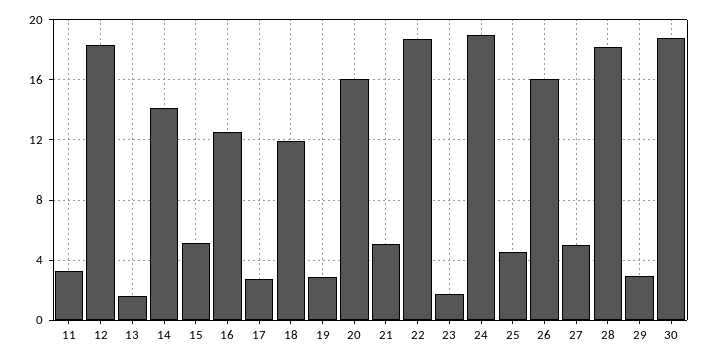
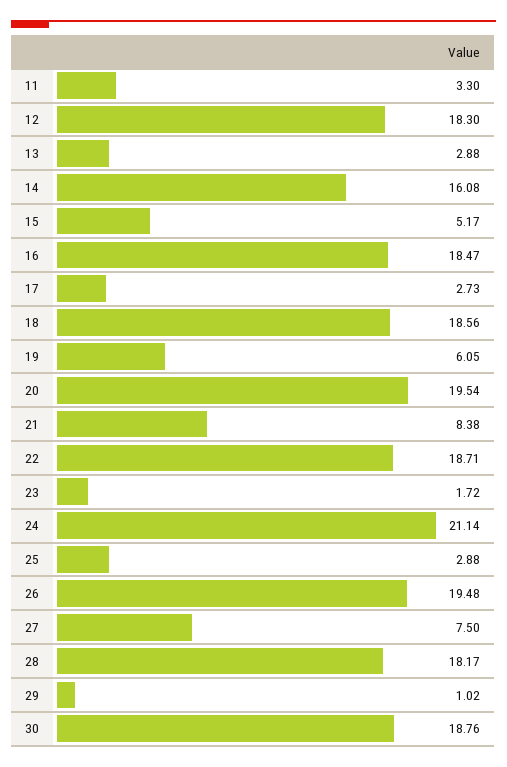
  {
    "11": 3.3,
    "12": 18.3,
-   "13": 1.5,
+   "13": 2.88,
-   "14": 14,
+   "14": 16.08,
    "15": 5.17,
-   "16": 12.5,
+   "16": 18.47,
    "17": 2.73,
-   "18": 12,
+   "18": 18.56,
-   "19": 3,
+   "19": 6.05,
-   "20": 16,
+   "20": 19.54,
-   "21": 5,
+   "21": 8.38,
    "22": 18.71,
    "23": 1.72,
-   "24": 19,
+   "24": 21.14,
-   "25": 4.5,
+   "25": 2.88,
-   "26": 16,
+   "26": 19.48,
-   "27": 5,
+   "27": 7.5,
    "28": 18.17,
-   "29": 3,
+   "29": 1.02,
    "30": 18.76
  }

